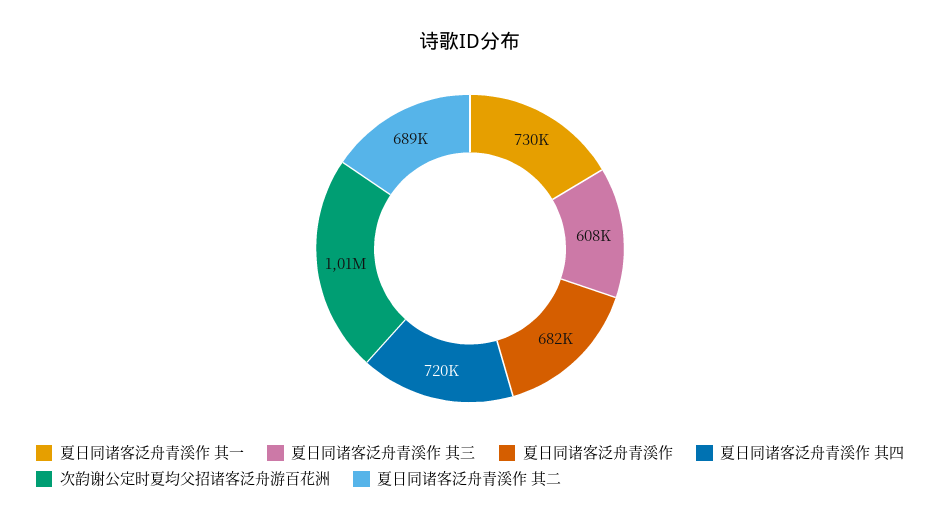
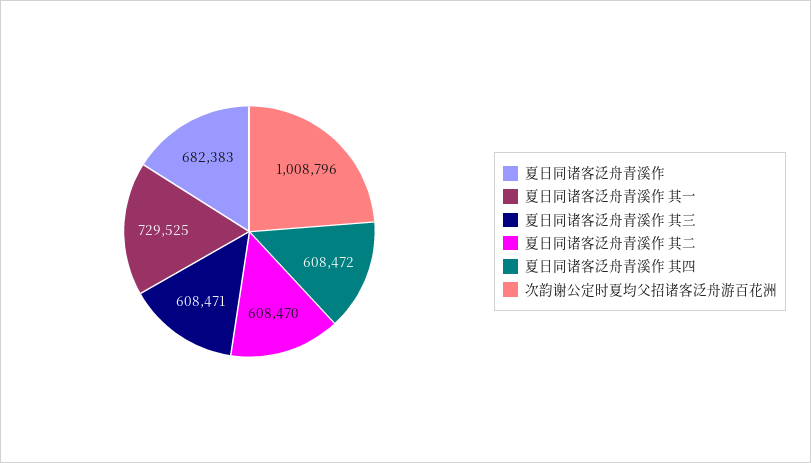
  {
    "夏日同诸客泛舟青溪作 其一": 729525,
    "夏日同诸客泛舟青溪作 其三": 608471,
    "夏日同诸客泛舟青溪作": 682383,
-   "夏日同诸客泛舟青溪作 其四": 720000,
+   "夏日同诸客泛舟青溪作 其四": 608472,
    "次韵谢公定时夏均父招诸客泛舟游百花洲": 1008796,
-   "夏日同诸客泛舟青溪作 其二": 689000
+   "夏日同诸客泛舟青溪作 其二": 608470
  }

